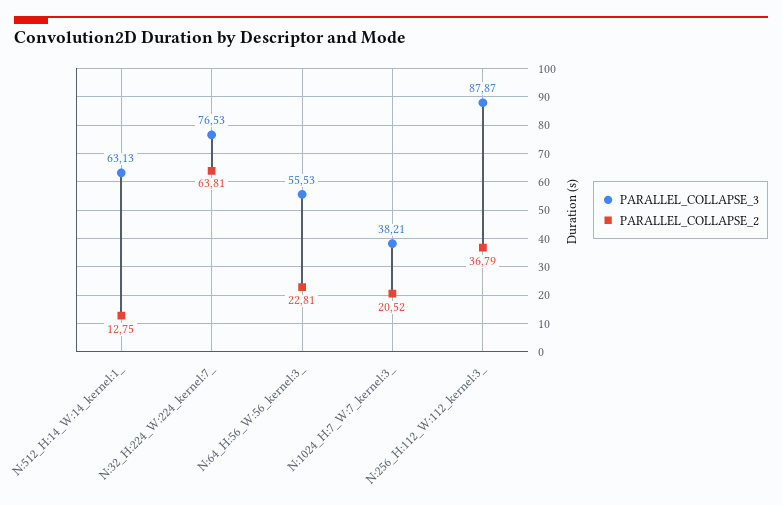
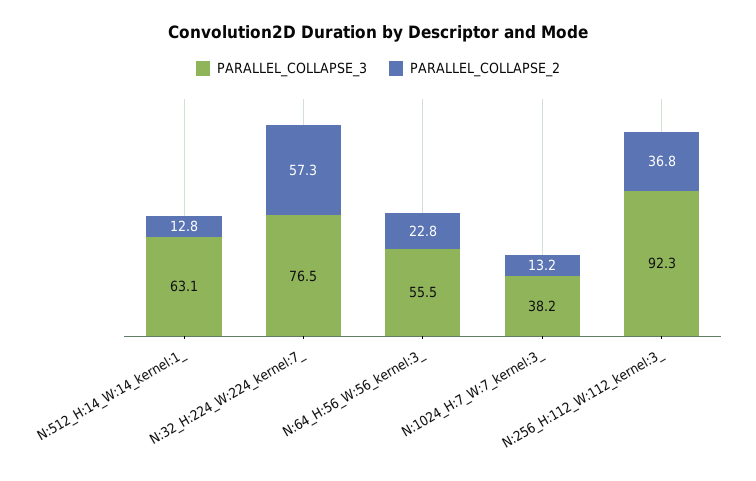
  {
    "PARALLEL_COLLAPSE_3": {
      "N:512_H:14_W:14_kernel:1_": 63.13,
      "N:32_H:224_W:224_kernel:7_": 76.53,
      "N:64_H:56_W:56_kernel:3_": 55.53,
      "N:1024_H:7_W:7_kernel:3_": 38.21,
-     "N:256_H:112_W:112_kernel:3_": 87.87
+     "N:256_H:112_W:112_kernel:3_": 92.3
    },
    "PARALLEL_COLLAPSE_2": {
      "N:512_H:14_W:14_kernel:1_": 12.75,
-     "N:32_H:224_W:224_kernel:7_": 63.81,
+     "N:32_H:224_W:224_kernel:7_": 57.3,
      "N:64_H:56_W:56_kernel:3_": 22.81,
-     "N:1024_H:7_W:7_kernel:3_": 20.52,
+     "N:1024_H:7_W:7_kernel:3_": 13.2,
      "N:256_H:112_W:112_kernel:3_": 36.79
    }
  }

